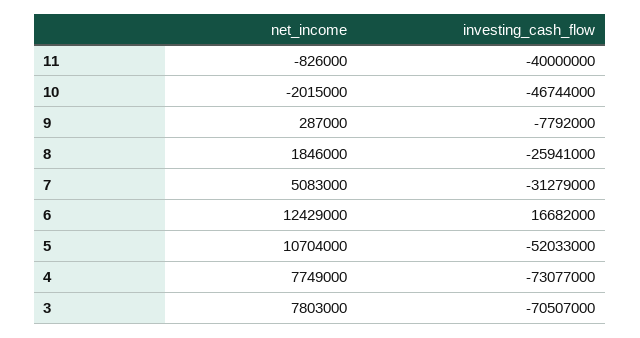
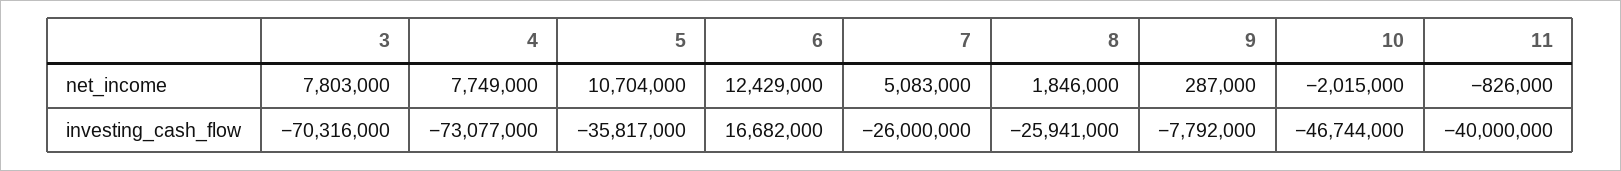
  {
    "net_income": {
      "11": -826000,
      "10": -2015000,
      "9": 287000,
      "8": 1846000,
      "7": 5083000,
      "6": 12429000,
      "5": 10704000,
      "4": 7749000,
      "3": 7803000
    },
    "investing_cash_flow": {
      "11": -40000000,
      "10": -46744000,
      "9": -7792000,
      "8": -25941000,
-     "7": -31279000,
+     "7": -26000000,
      "6": 16682000,
-     "5": -52033000,
+     "5": -35817000,
      "4": -73077000,
-     "3": -70507000
+     "3": -70316000
    }
  }

